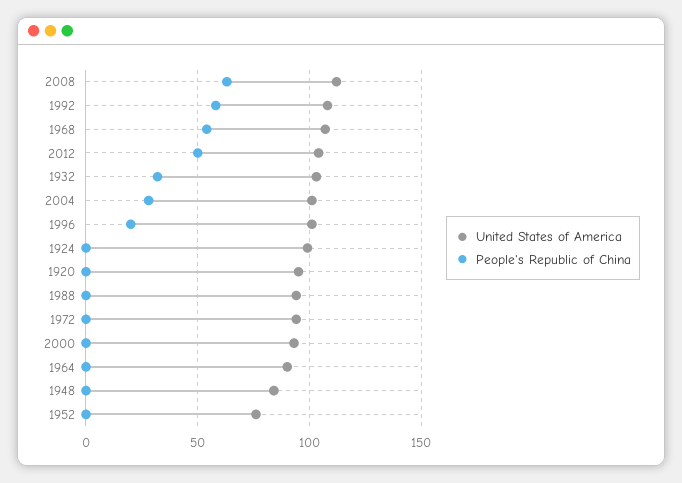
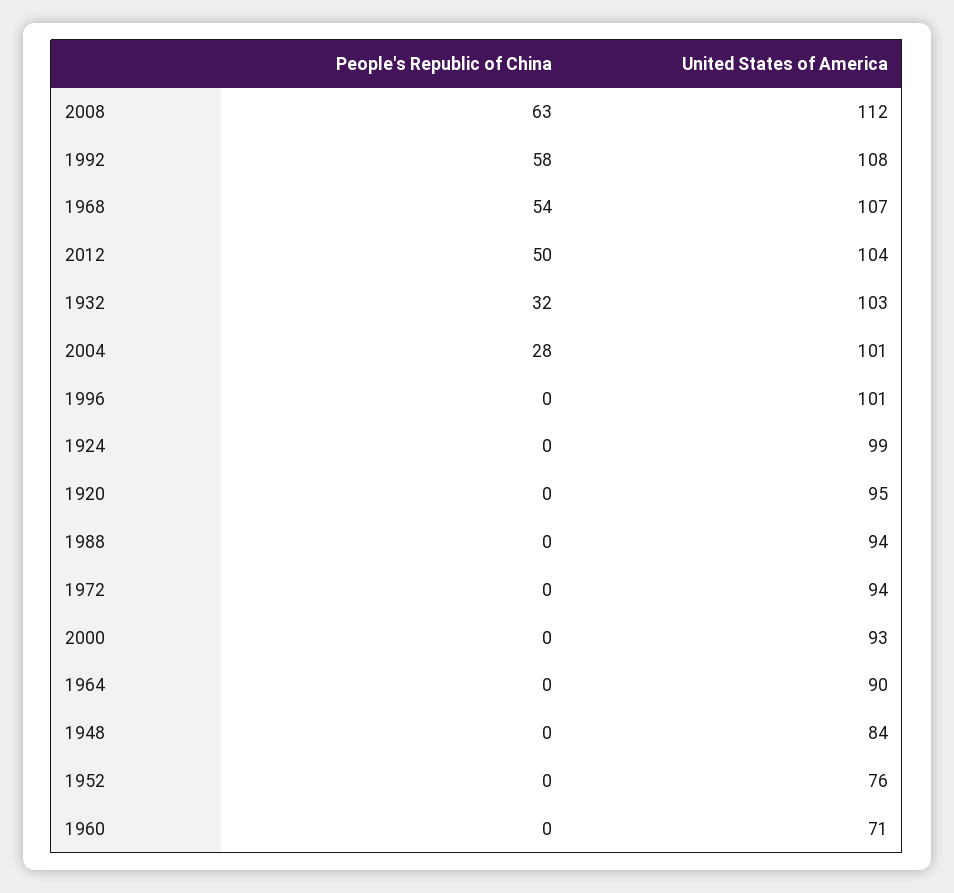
  {
    "United States of America": {
      "2008": 112,
      "1992": 108,
      "1968": 107,
      "2012": 104,
      "1932": 103,
      "2004": 101,
      "1996": 101,
      "1924": 99,
      "1920": 95,
      "1988": 94,
      "1972": 94,
      "2000": 93,
      "1964": 90,
      "1948": 84,
-     "1952": 76
+     "1952": 76,
+     "1960": 71
    },
    "People's Republic of China": {
      "2008": 63,
      "1992": 58,
      "1968": 54,
      "2012": 50,
      "1932": 32,
      "2004": 28,
-     "1996": 20,
+     "1996": 0,
      "1924": 0,
      "1920": 0,
      "1988": 0,
      "1972": 0,
      "2000": 0,
      "1964": 0,
      "1948": 0,
-     "1952": 0
+     "1952": 0,
+     "1960": 0
    }
  }

